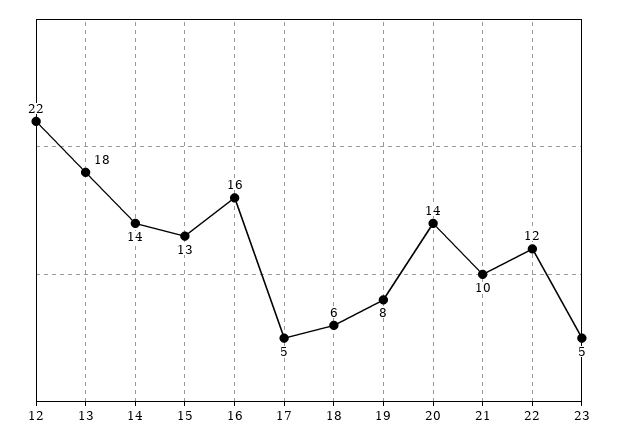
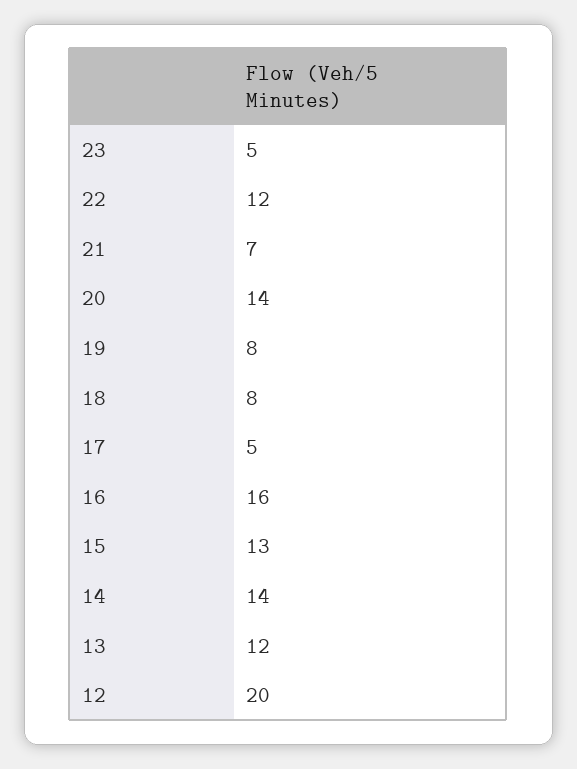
  {
-   "12": 22,
+   "12": 20,
-   "13": 18,
+   "13": 12,
    "14": 14,
    "15": 13,
    "16": 16,
    "17": 5,
-   "18": 6,
+   "18": 8,
    "19": 8,
    "20": 14,
-   "21": 10,
+   "21": 7,
    "22": 12,
    "23": 5
  }

